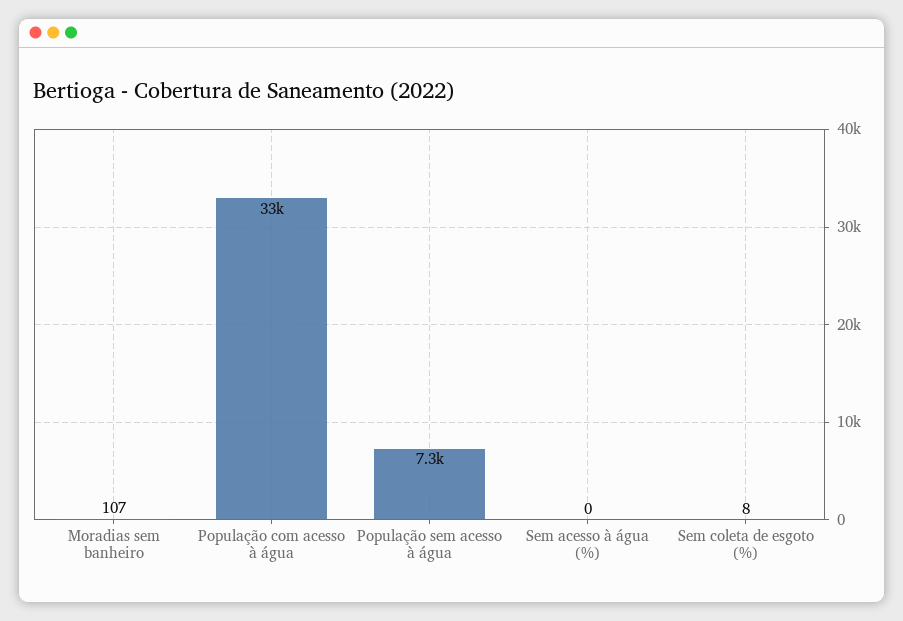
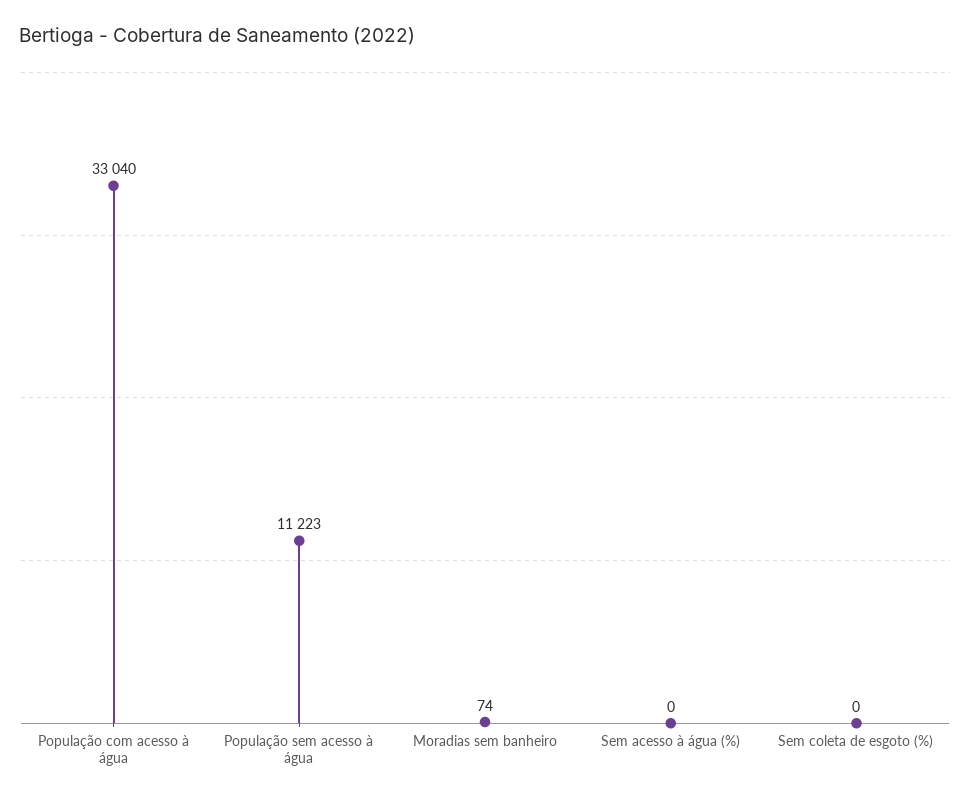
  {
-   "Moradias sem banheiro": 107,
+   "Moradias sem banheiro": 74,
    "População com acesso à água": 33040,
-   "População sem acesso à água": 7300,
+   "População sem acesso à água": 11223,
    "Sem acesso à água (%)": 0,
-   "Sem coleta de esgoto (%)": 8
+   "Sem coleta de esgoto (%)": 0
  }

